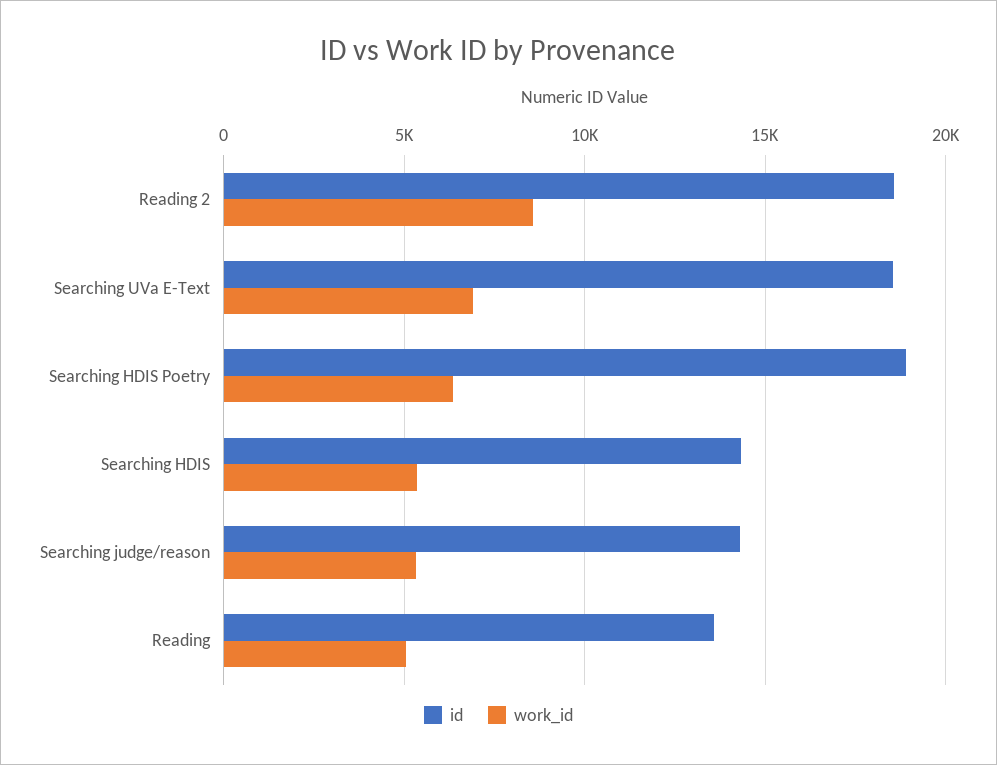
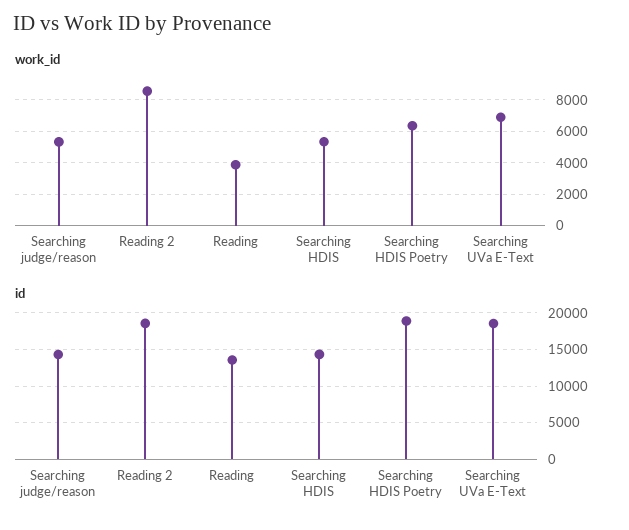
  {
    "id": {
      "Reading 2": 18500,
      "Searching UVa E-Text": 18500,
      "Searching HDIS Poetry": 19000,
      "Searching HDIS": 14500,
      "Searching judge/reason": 14500,
      "Reading": 13500
    },
    "work_id": {
      "Reading 2": 8500,
      "Searching UVa E-Text": 7000,
      "Searching HDIS Poetry": 6500,
      "Searching HDIS": 5500,
      "Searching judge/reason": 5500,
-     "Reading": 5000
+     "Reading": 4000
    }
  }

